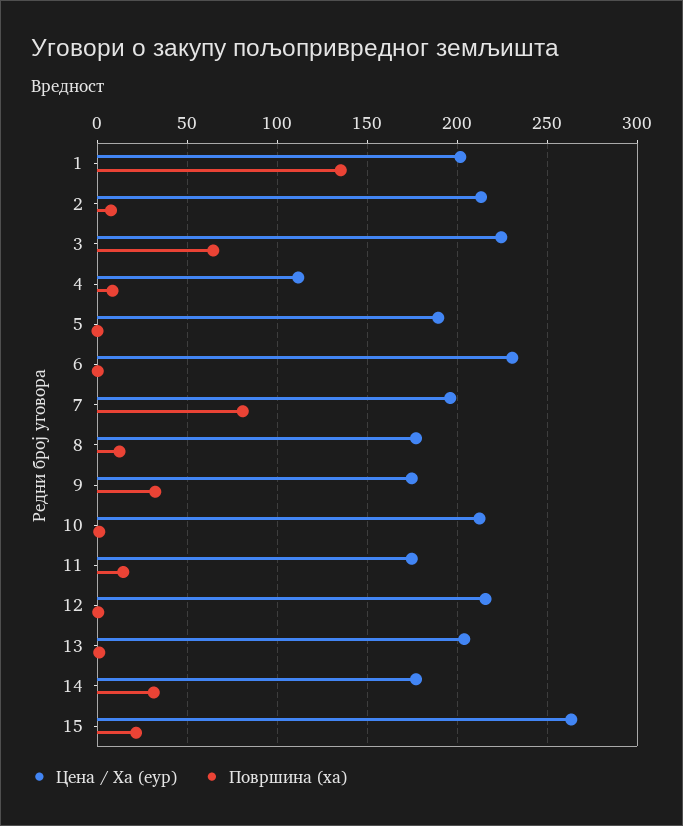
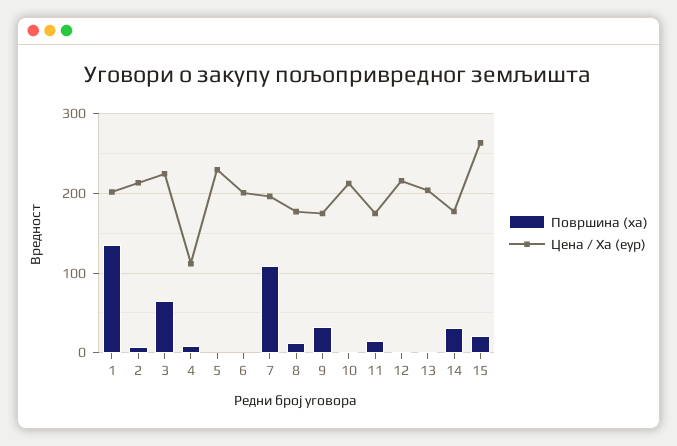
  {
    "Цена / Ха (еур)": {
      "1": 200,
      "2": 215,
      "3": 225,
      "4": 110,
-     "5": 190,
+     "5": 230,
-     "6": 230,
+     "6": 200,
      "7": 195,
      "8": 175,
      "9": 175,
      "10": 210,
      "11": 175,
      "12": 215,
      "13": 205,
      "14": 175,
      "15": 265
    },
    "Површина (ха)": {
      "1": 135,
      "2": 10,
      "3": 65,
      "4": 10,
      "5": 0,
      "6": 0,
-     "7": 80,
+     "7": 110,
      "8": 15,
      "9": 30,
      "10": 0,
      "11": 15,
      "12": 0,
      "13": 0,
      "14": 30,
      "15": 20
    }
  }

